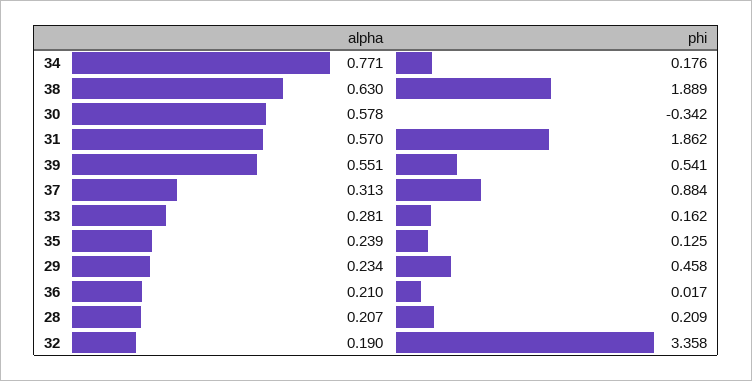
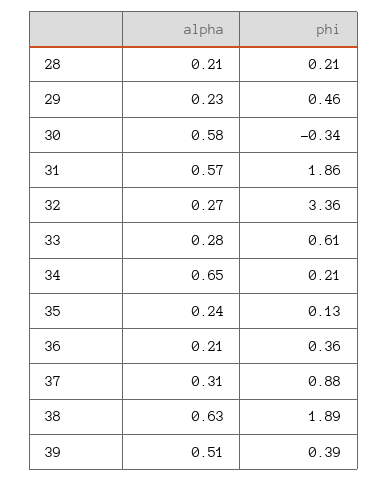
  {
    "alpha": {
-     "34": 0.771,
+     "34": 0.65,
      "38": 0.63,
      "30": 0.578,
      "31": 0.57,
-     "39": 0.551,
+     "39": 0.51,
      "37": 0.313,
      "33": 0.281,
      "35": 0.239,
      "29": 0.234,
      "36": 0.21,
      "28": 0.207,
-     "32": 0.19
+     "32": 0.27
    },
    "phi": {
-     "34": 0.176,
+     "34": 0.21,
      "38": 1.889,
      "30": -0.342,
      "31": 1.862,
-     "39": 0.541,
+     "39": 0.39,
      "37": 0.884,
-     "33": 0.162,
+     "33": 0.61,
      "35": 0.125,
      "29": 0.458,
-     "36": 0.017,
+     "36": 0.36,
      "28": 0.209,
      "32": 3.358
    }
  }

